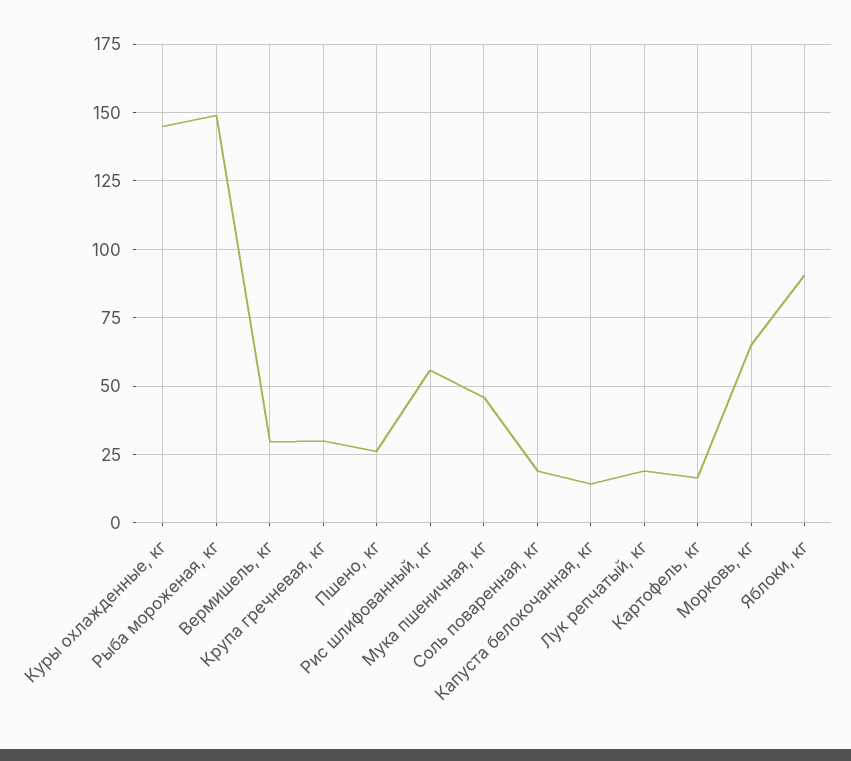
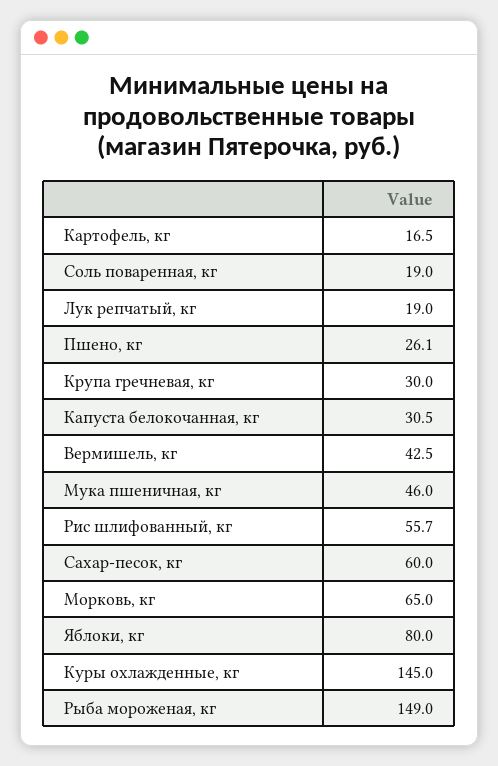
  {
    "Куры охлажденные, кг": 145,
    "Рыба мороженая, кг": 149,
-   "Вермишель, кг": 30,
+   "Вермишель, кг": 42.5,
    "Крупа гречневая, кг": 30,
    "Пшено, кг": 26.1,
    "Рис шлифованный, кг": 55.7,
    "Мука пшеничная, кг": 46,
    "Соль поваренная, кг": 19,
-   "Капуста белокочанная, кг": 15,
+   "Капуста белокочанная, кг": 30.5,
    "Лук репчатый, кг": 19,
    "Картофель, кг": 16.5,
    "Морковь, кг": 65,
-   "Яблоки, кг": 90
+   "Яблоки, кг": 80,
+   "Сахар-песок, кг": 60
  }

